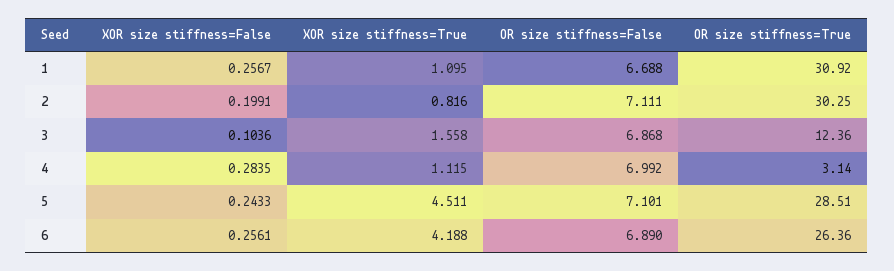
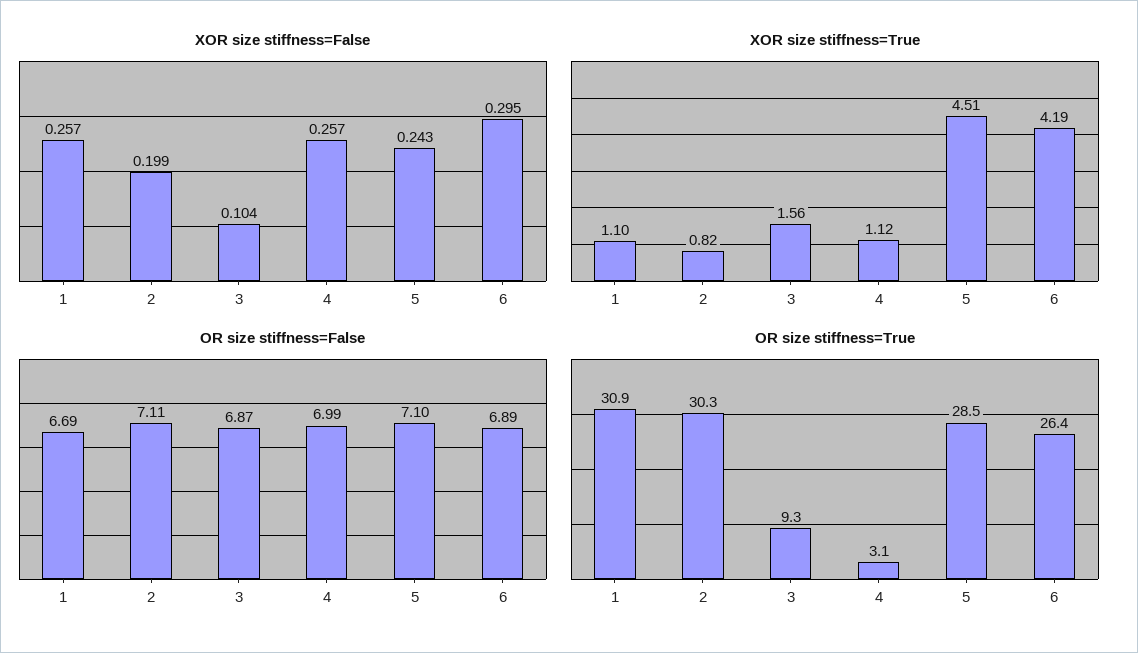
  {
    "XOR size stiffness=False": {
      "1": 0.2567,
      "2": 0.1991,
      "3": 0.1036,
-     "4": 0.2835,
+     "4": 0.257,
      "5": 0.2433,
-     "6": 0.2561
+     "6": 0.295
    },
    "XOR size stiffness=True": {
      "1": 1.095,
      "2": 0.816,
      "3": 1.558,
      "4": 1.115,
      "5": 4.511,
      "6": 4.188
    },
    "OR size stiffness=False": {
      "1": 6.688,
      "2": 7.111,
      "3": 6.868,
      "4": 6.992,
      "5": 7.101,
      "6": 6.89
    },
    "OR size stiffness=True": {
      "1": 30.92,
      "2": 30.25,
-     "3": 12.36,
+     "3": 9.3,
      "4": 3.14,
      "5": 28.51,
      "6": 26.36
    }
  }

